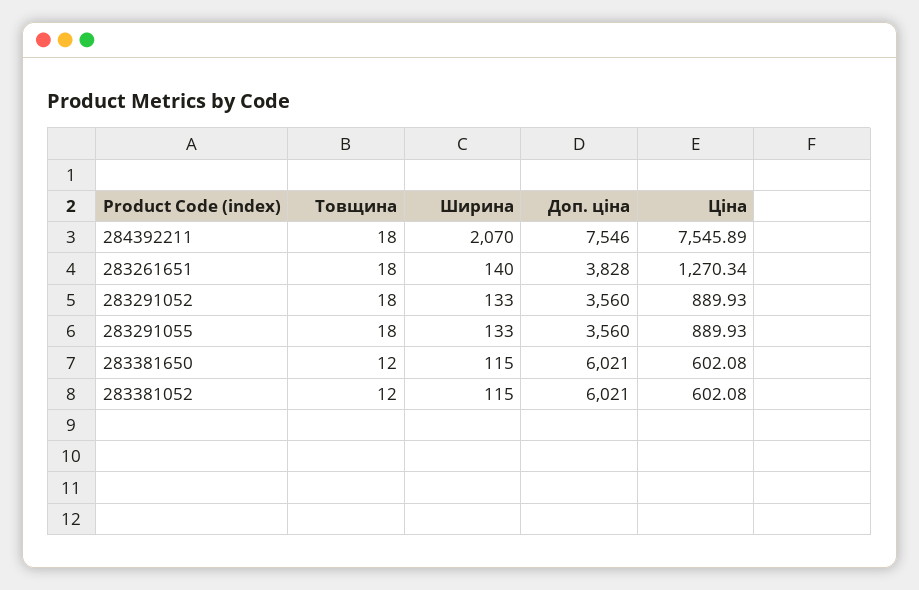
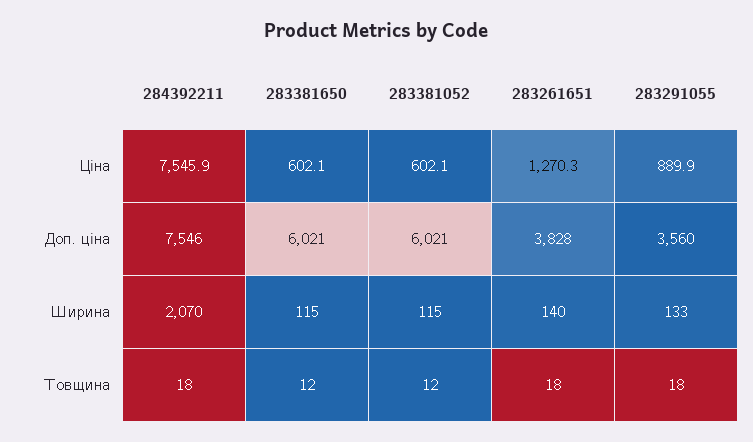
  {
    "Товщина": {
      "284392211": 18,
      "283261651": 18,
-     "283291052": 18,
      "283291055": 18,
      "283381650": 12,
      "283381052": 12
    },
    "Ширина": {
      "284392211": 2070,
      "283261651": 140,
-     "283291052": 133,
      "283291055": 133,
      "283381650": 115,
      "283381052": 115
    },
    "Доп. ціна": {
      "284392211": 7546,
      "283261651": 3828,
-     "283291052": 3560,
      "283291055": 3560,
      "283381650": 6021,
      "283381052": 6021
    },
    "Ціна": {
      "284392211": 7545.89,
      "283261651": 1270.34,
-     "283291052": 889.93,
      "283291055": 889.93,
      "283381650": 602.08,
      "283381052": 602.08
    }
  }

